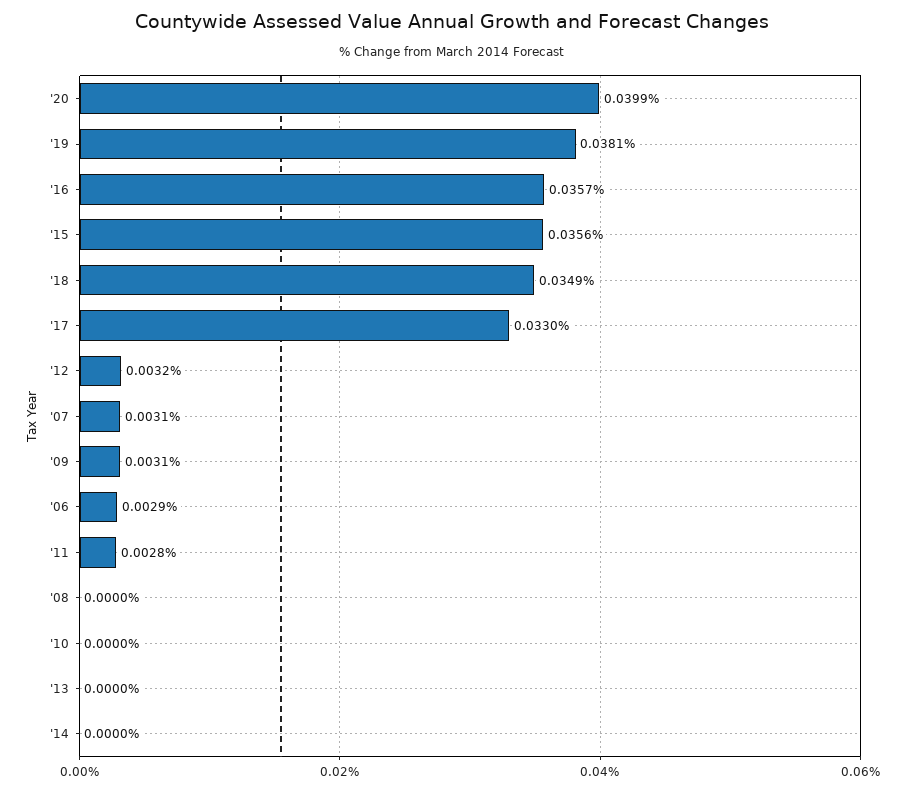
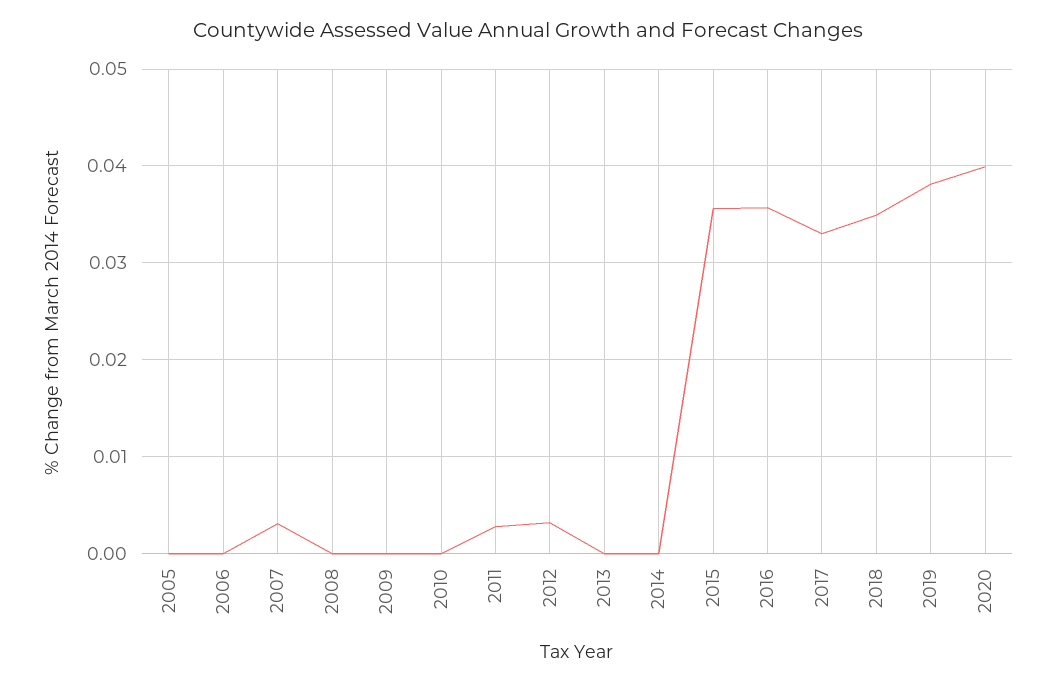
  {
    "'20": 0.0399,
    "'19": 0.0381,
    "'16": 0.0357,
    "'15": 0.0356,
    "'18": 0.0349,
    "'17": 0.033,
    "'12": 0.0032,
    "'07": 0.0031,
-   "'09": 0.0031,
+   "'09": 0,
-   "'06": 0.0029,
+   "'06": 0,
    "'11": 0.0028,
    "'08": 0,
    "'10": 0,
    "'13": 0,
-   "'14": 0
+   "'14": 0,
+   "2005": 0
  }

